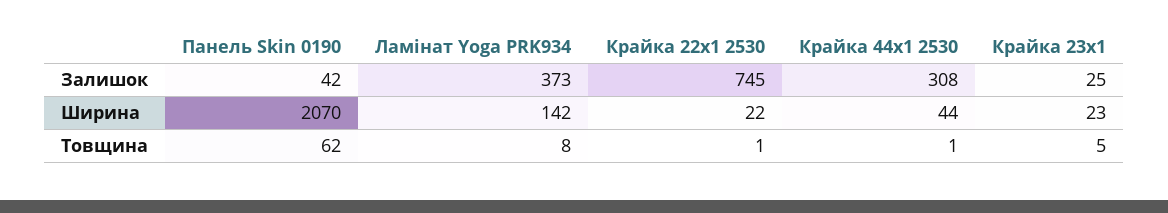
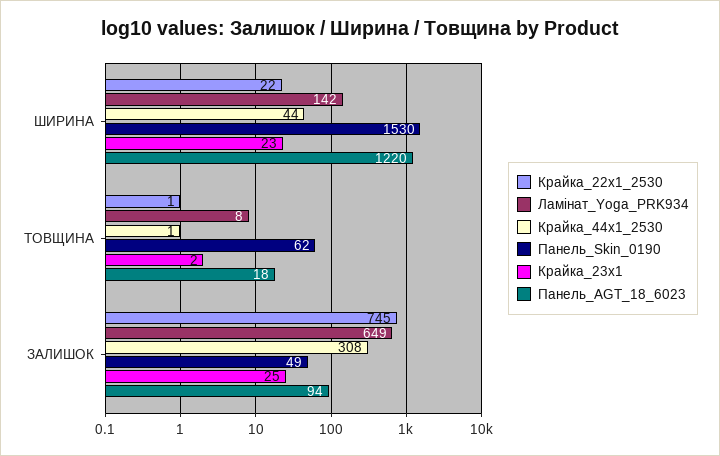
  {
    "Панель Skin 0190": {
-     "Залишок": 42,
+     "Залишок": 49,
-     "Ширина": 2070,
+     "Ширина": 1530,
      "Товщина": 62
    },
    "Ламінат Yoga PRK934": {
-     "Залишок": 373,
+     "Залишок": 649,
      "Ширина": 142,
      "Товщина": 8
    },
    "Крайка 22x1 2530": {
      "Залишок": 745,
      "Ширина": 22,
      "Товщина": 1
    },
    "Крайка 44x1 2530": {
      "Залишок": 308,
      "Ширина": 44,
      "Товщина": 1
    },
    "Крайка 23x1": {
      "Залишок": 25,
      "Ширина": 23,
-     "Товщина": 5
+     "Товщина": 2
-   }
+   },
+   "Панель_AGT_18_6023": {
+     "Ширина": 1220,
+     "Товщина": 18,
+     "Залишок": 94
+   }
  }

